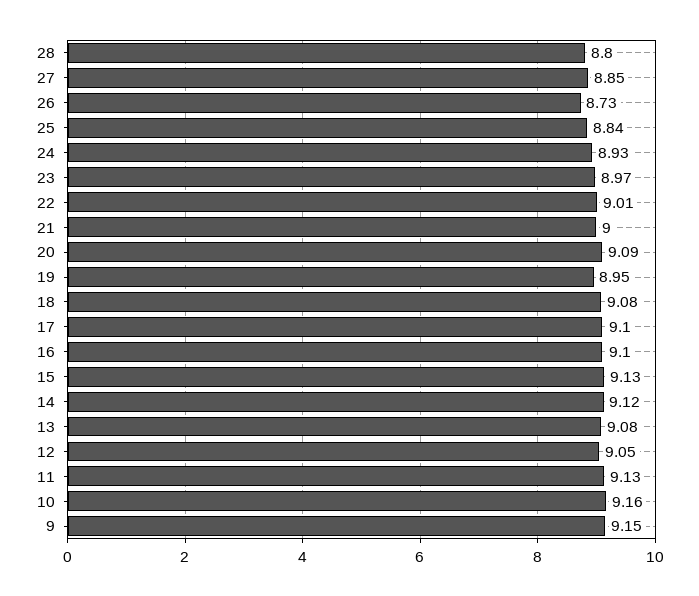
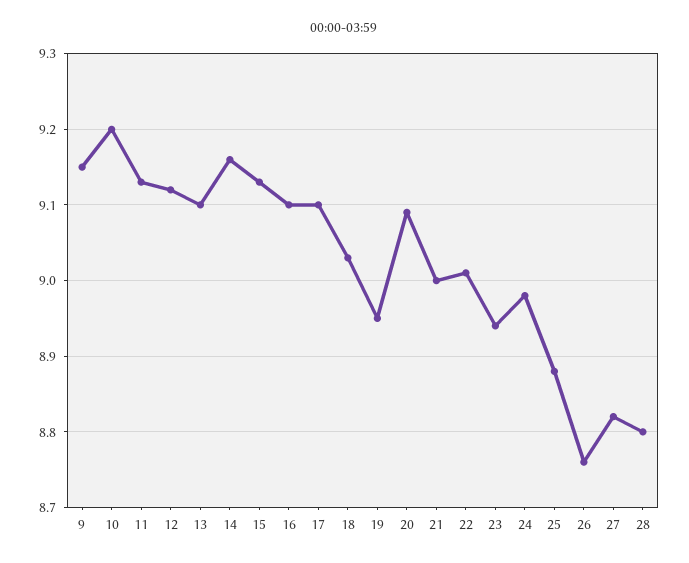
  {
    "28": 8.8,
-   "27": 8.85,
+   "27": 8.82,
-   "26": 8.73,
+   "26": 8.76,
-   "25": 8.84,
+   "25": 8.88,
-   "24": 8.93,
+   "24": 8.98,
-   "23": 8.97,
+   "23": 8.94,
    "22": 9.01,
    "21": 9,
    "20": 9.09,
    "19": 8.95,
-   "18": 9.08,
+   "18": 9.03,
    "17": 9.1,
    "16": 9.1,
    "15": 9.13,
-   "14": 9.12,
+   "14": 9.16,
-   "13": 9.08,
+   "13": 9.1,
-   "12": 9.05,
+   "12": 9.12,
    "11": 9.13,
-   "10": 9.16,
+   "10": 9.2,
    "9": 9.15
  }

